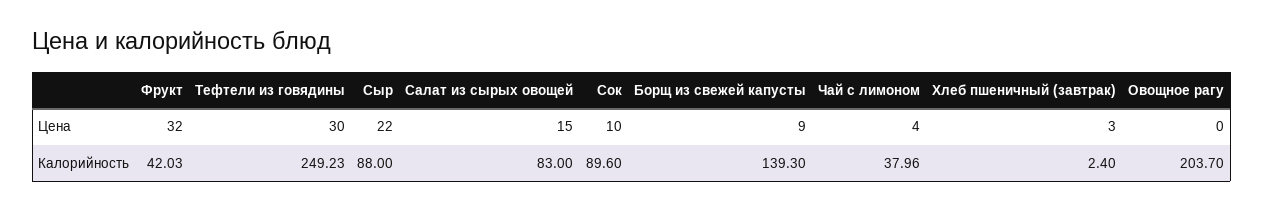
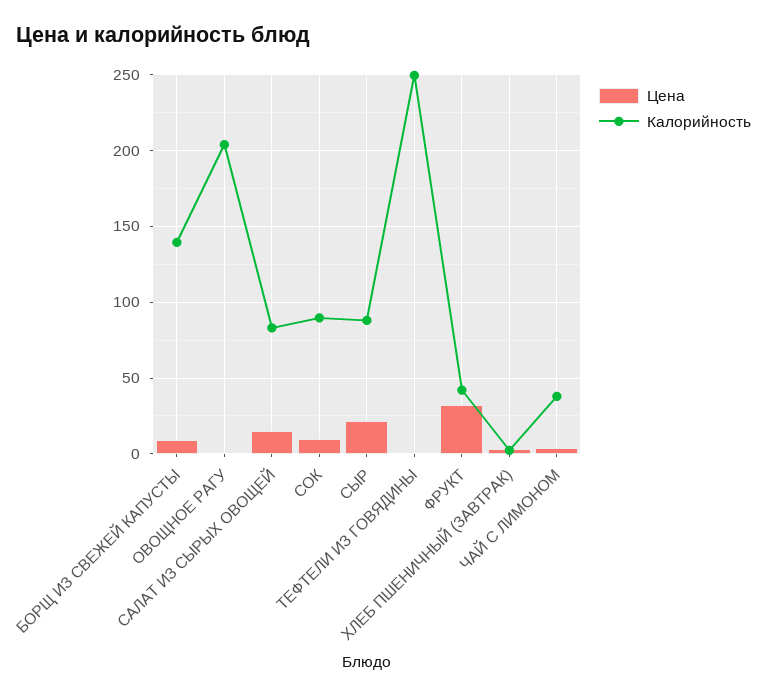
  {
    "Цена": {
      "Фрукт": 32,
-     "Тефтели из говядины": 30,
+     "Тефтели из говядины": 0,
      "Сыр": 22,
      "Салат из сырых овощей": 15,
      "Сок": 10,
      "Борщ из свежей капусты": 9,
      "Чай с лимоном": 4,
      "Хлеб пшеничный (завтрак)": 3,
      "Овощное рагу": 0
    },
    "Калорийность": {
      "Фрукт": 42.03,
      "Тефтели из говядины": 249.23,
      "Сыр": 88,
      "Салат из сырых овощей": 83,
      "Сок": 89.6,
      "Борщ из свежей капусты": 139.3,
      "Чай с лимоном": 37.96,
      "Хлеб пшеничный (завтрак)": 2.4,
      "Овощное рагу": 203.7
    }
  }

